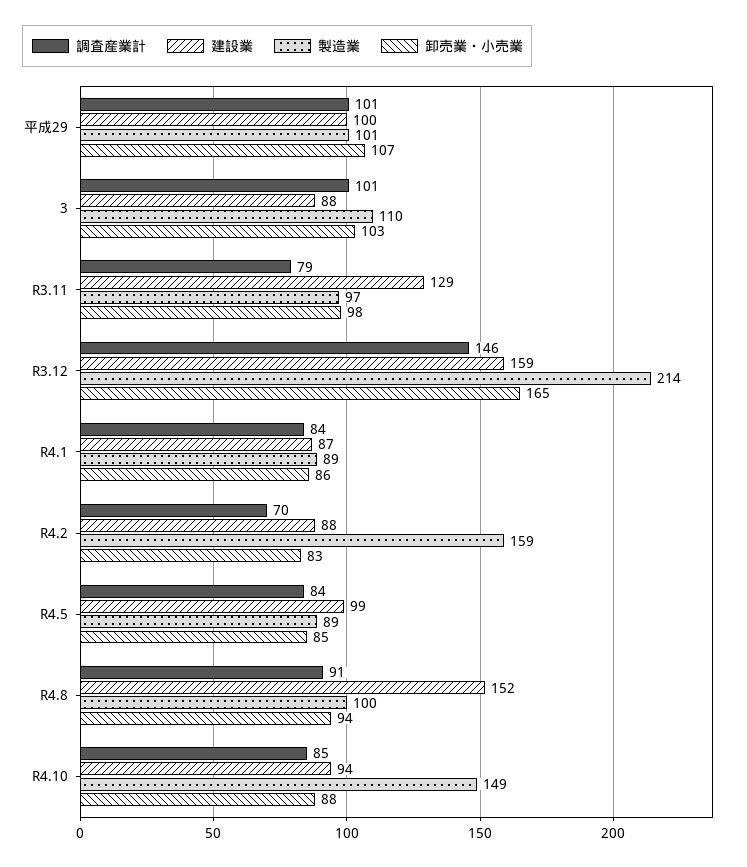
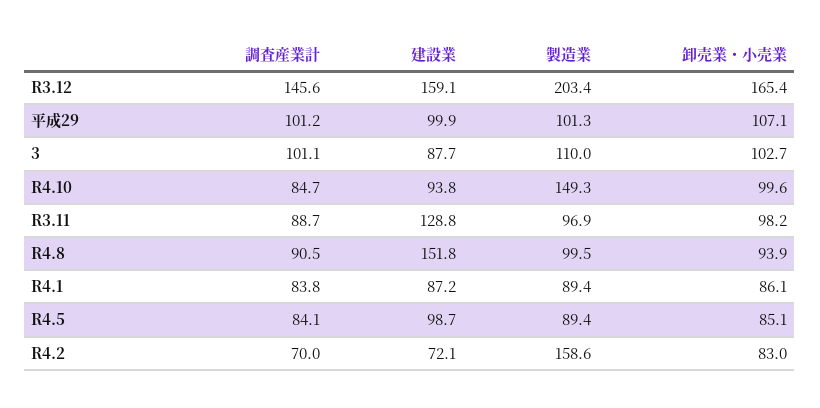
  {
    "調査産業計": {
      "平成29": 101.2,
      "3": 101.1,
-     "R3.11": 79,
+     "R3.11": 88.7,
      "R3.12": 145.6,
      "R4.1": 83.8,
      "R4.2": 70,
      "R4.5": 84.1,
      "R4.8": 90.5,
      "R4.10": 84.7
    },
    "建設業": {
      "平成29": 99.9,
      "3": 87.7,
      "R3.11": 128.8,
      "R3.12": 159.1,
      "R4.1": 87.2,
-     "R4.2": 88,
+     "R4.2": 72.1,
      "R4.5": 98.7,
      "R4.8": 151.8,
      "R4.10": 93.8
    },
    "製造業": {
      "平成29": 101.3,
      "3": 110,
      "R3.11": 96.9,
-     "R3.12": 214,
+     "R3.12": 203.4,
      "R4.1": 89.4,
      "R4.2": 158.6,
      "R4.5": 89.4,
      "R4.8": 99.5,
      "R4.10": 149.3
    },
    "卸売業・小売業": {
      "平成29": 107.1,
      "3": 102.7,
      "R3.11": 98.2,
      "R3.12": 165.4,
      "R4.1": 86.1,
      "R4.2": 83,
      "R4.5": 85.1,
      "R4.8": 93.9,
-     "R4.10": 88
+     "R4.10": 99.6
    }
  }

